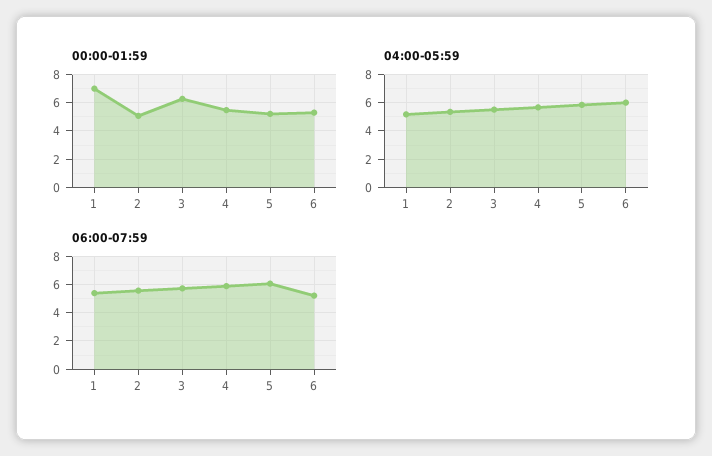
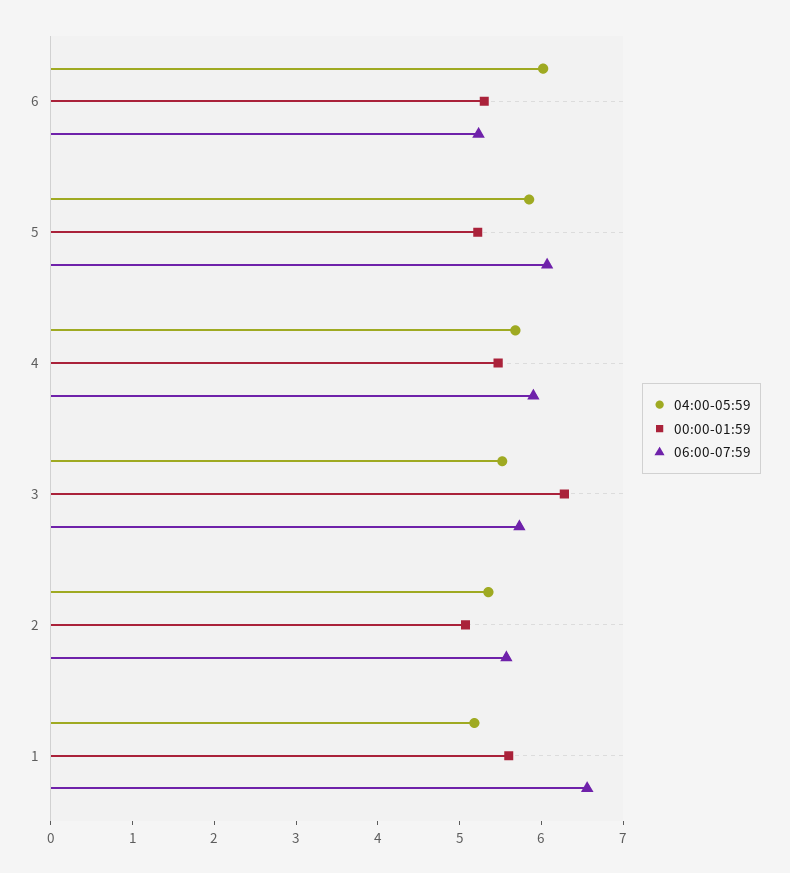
  {
    "00:00-01:59": {
-     "1": 7,
+     "1": 5.6,
      "2": 5,
      "3": 6.2,
      "4": 5.4,
      "5": 5.2,
      "6": 5.4
    },
    "04:00-05:59": {
      "1": 5.2,
      "2": 5.4,
      "3": 5.6,
      "4": 5.6,
      "5": 5.8,
      "6": 6
    },
    "06:00-07:59": {
-     "1": 5.5,
+     "1": 6.6,
      "2": 5.6,
      "3": 5.8,
      "4": 6,
      "5": 6,
      "6": 5.2
    }
  }

